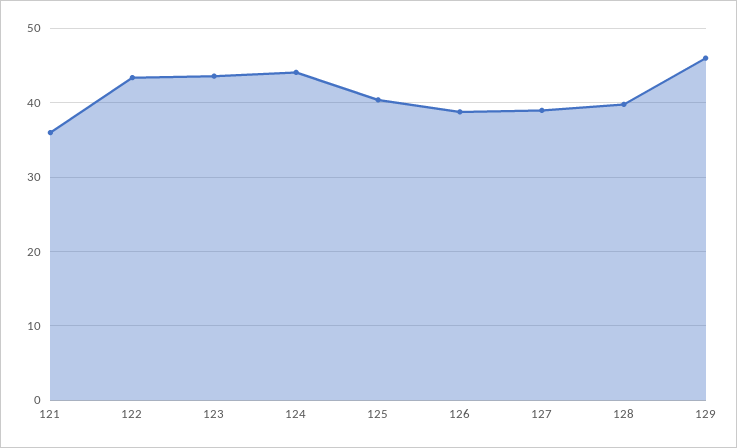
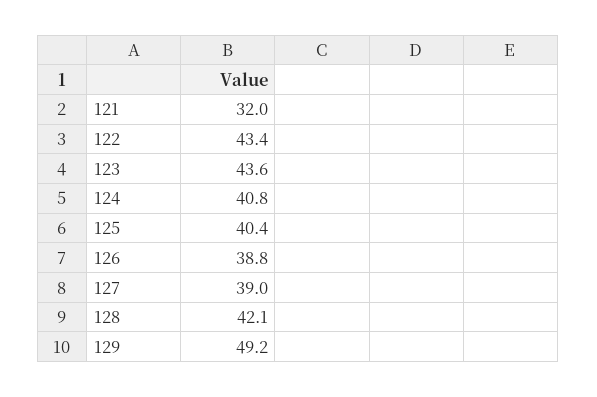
  {
-   "121": 36,
+   "121": 32,
    "122": 43.4,
    "123": 43.6,
-   "124": 44,
+   "124": 40.8,
    "125": 40.4,
    "126": 38.8,
    "127": 39,
-   "128": 40,
+   "128": 42.1,
-   "129": 46
+   "129": 49.2
  }

